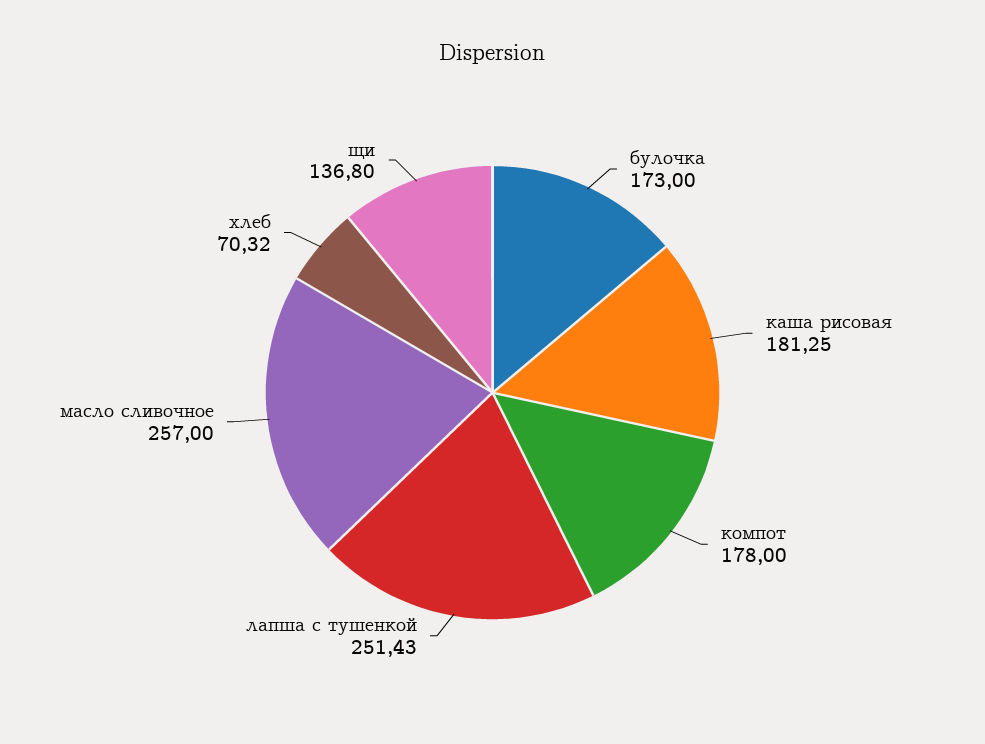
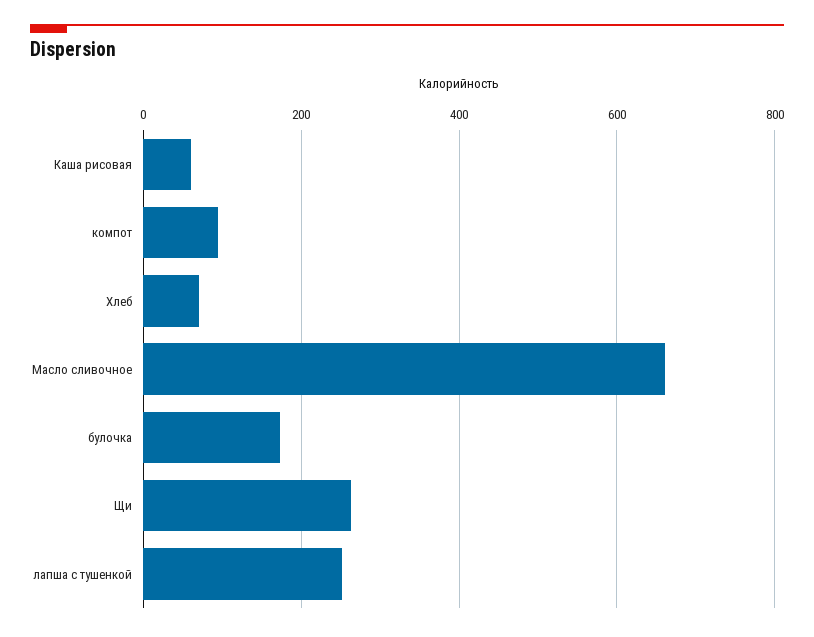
  {
    "булочка": 173,
-   "каша рисовая": 181.25,
+   "каша рисовая": 60,
-   "компот": 178,
+   "компот": 100,
    "лапша с тушенкой": 251.43,
-   "масло сливочное": 257,
+   "масло сливочное": 660,
    "хлеб": 70.32,
-   "щи": 136.8
+   "щи": 260
  }

